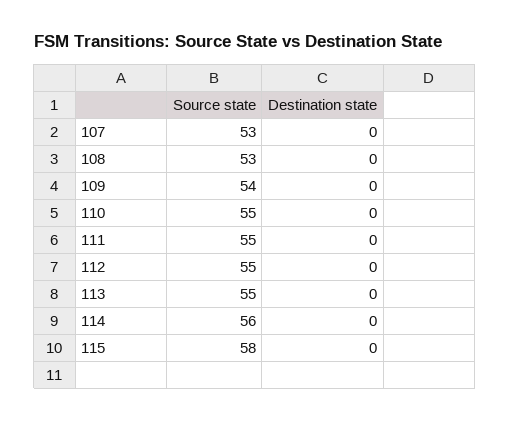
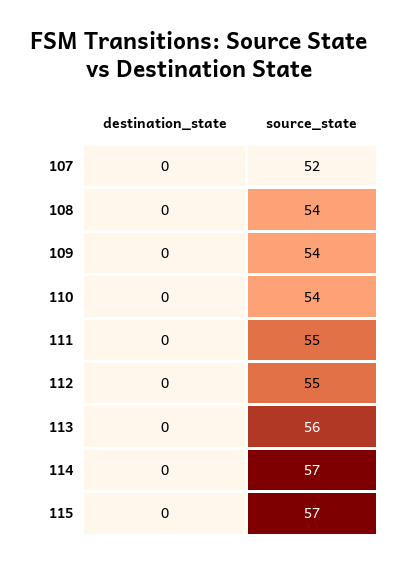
  {
    "Source state": {
-     "107": 53,
+     "107": 52,
-     "108": 53,
+     "108": 54,
      "109": 54,
-     "110": 55,
+     "110": 54,
      "111": 55,
      "112": 55,
-     "113": 55,
+     "113": 56,
-     "114": 56,
+     "114": 57,
-     "115": 58
+     "115": 57
    },
    "Destination state": {
      "107": 0,
      "108": 0,
      "109": 0,
      "110": 0,
      "111": 0,
      "112": 0,
      "113": 0,
      "114": 0,
      "115": 0
    }
  }

